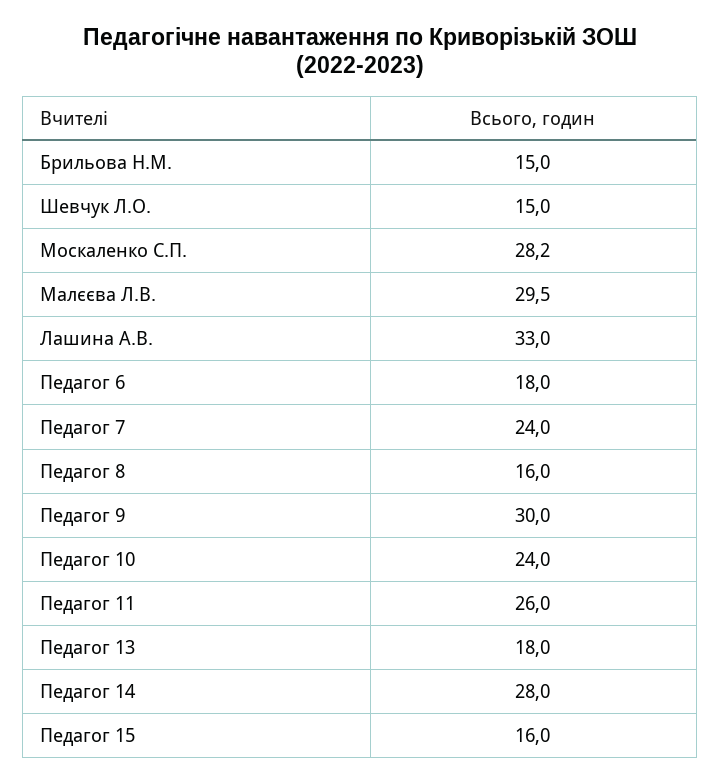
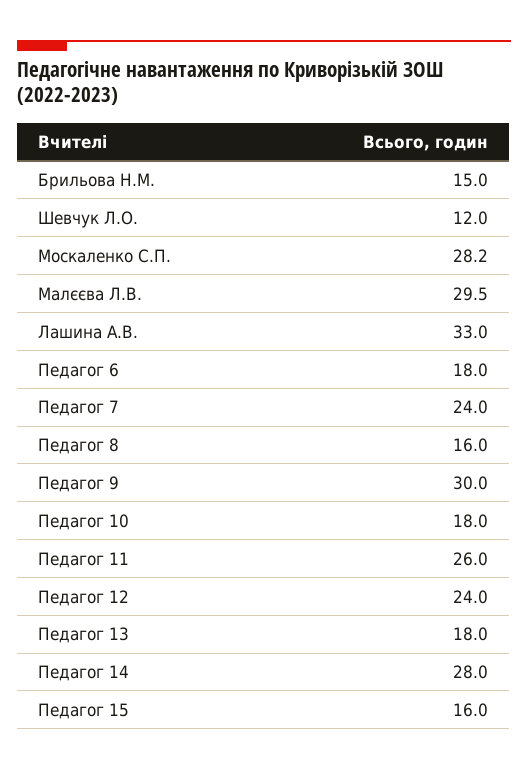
  {
    "Брильова Н.М.": 15,
-   "Шевчук Л.О.": 15,
+   "Шевчук Л.О.": 12,
    "Москаленко С.П.": 28.2,
    "Малєєва Л.В.": 29.5,
    "Лашина А.В.": 33,
    "Педагог 6": 18,
    "Педагог 7": 24,
    "Педагог 8": 16,
    "Педагог 9": 30,
-   "Педагог 10": 24,
+   "Педагог 10": 18,
    "Педагог 11": 26,
    "Педагог 13": 18,
    "Педагог 14": 28,
-   "Педагог 15": 16
+   "Педагог 15": 16,
+   "Педагог 12": 24
  }

